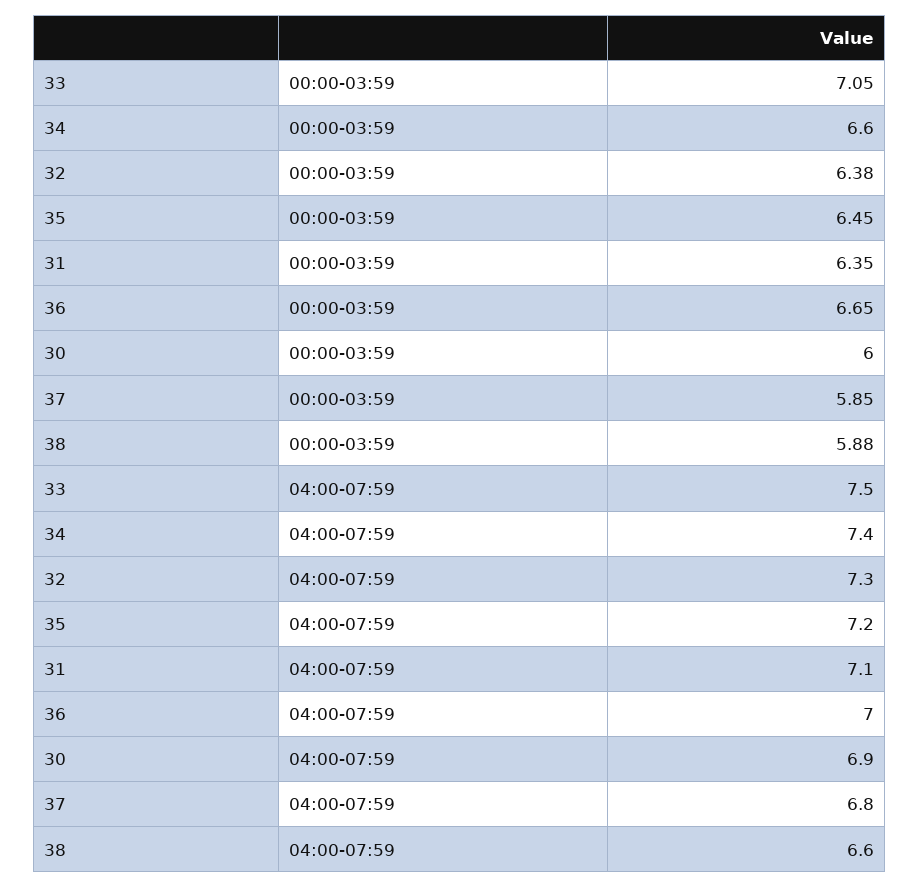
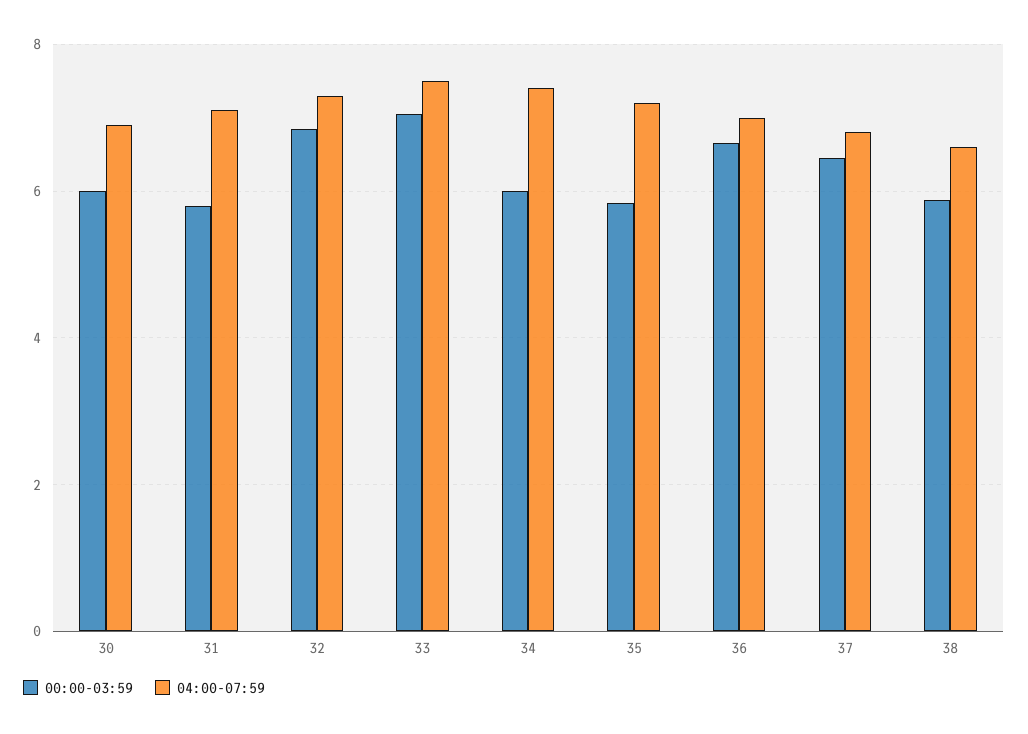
  {
    "00:00-03:59": {
      "33": 7.05,
-     "34": 6.6,
+     "34": 6,
-     "32": 6.38,
+     "32": 6.8,
-     "35": 6.45,
+     "35": 5.8,
-     "31": 6.35,
+     "31": 5.8,
      "36": 6.65,
      "30": 6,
-     "37": 5.85,
+     "37": 6.4,
      "38": 5.88
    },
    "04:00-07:59": {
      "33": 7.5,
      "34": 7.4,
      "32": 7.3,
      "35": 7.2,
      "31": 7.1,
      "36": 7,
      "30": 6.9,
      "37": 6.8,
      "38": 6.6
    }
  }

